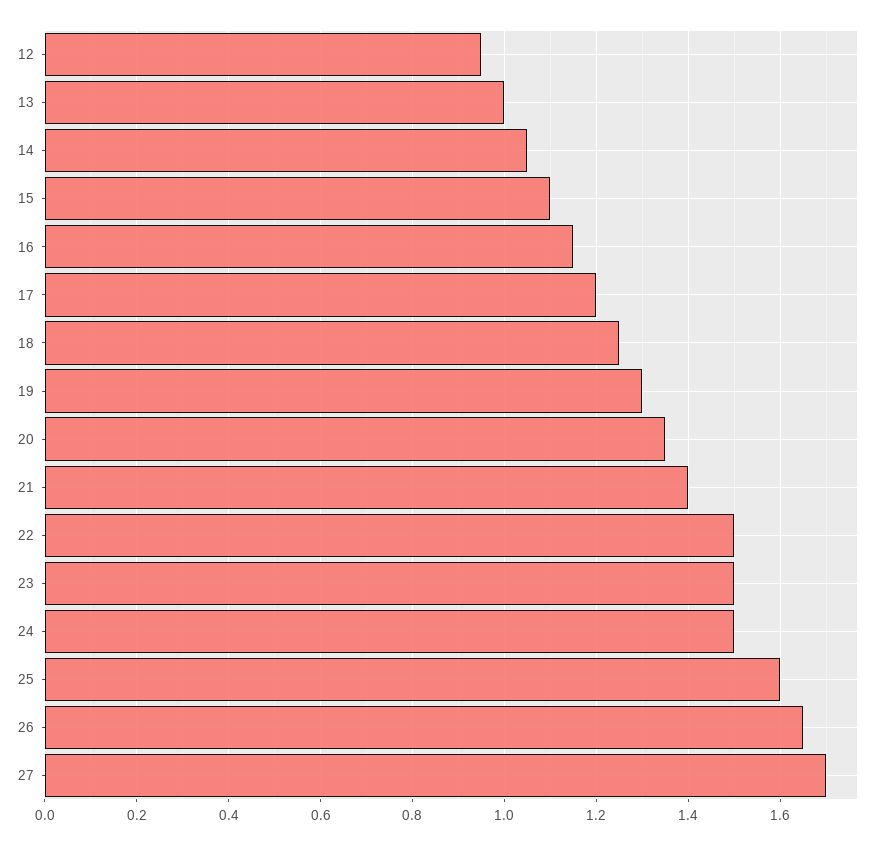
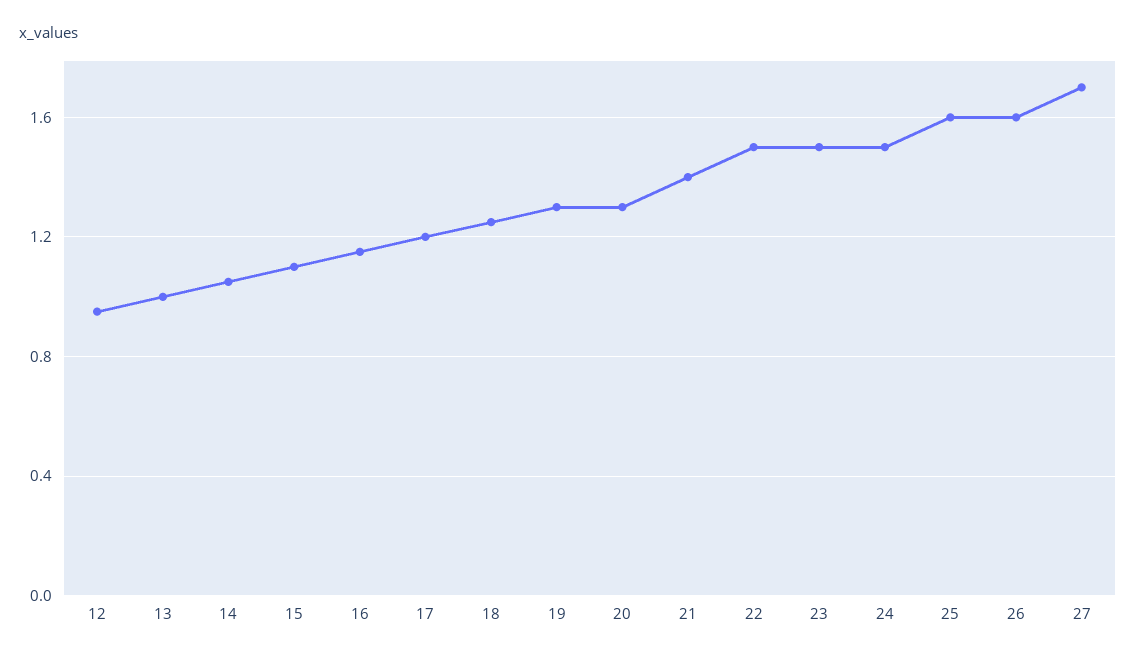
  {
    "12": 0.95,
    "13": 1,
    "14": 1.05,
    "15": 1.1,
    "16": 1.15,
    "17": 1.2,
    "18": 1.25,
    "19": 1.3,
-   "20": 1.35,
+   "20": 1.3,
    "21": 1.4,
    "22": 1.5,
    "23": 1.5,
    "24": 1.5,
    "25": 1.6,
-   "26": 1.65,
+   "26": 1.6,
    "27": 1.7
  }

